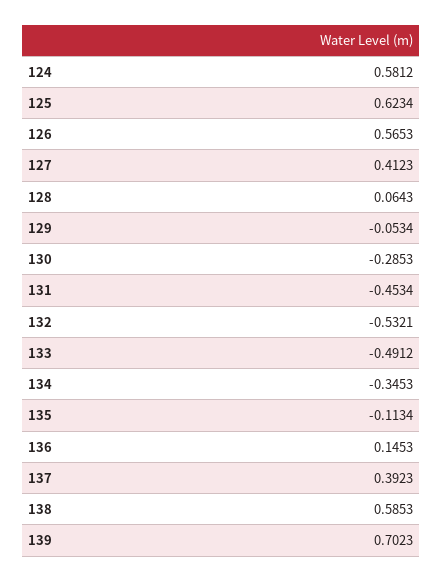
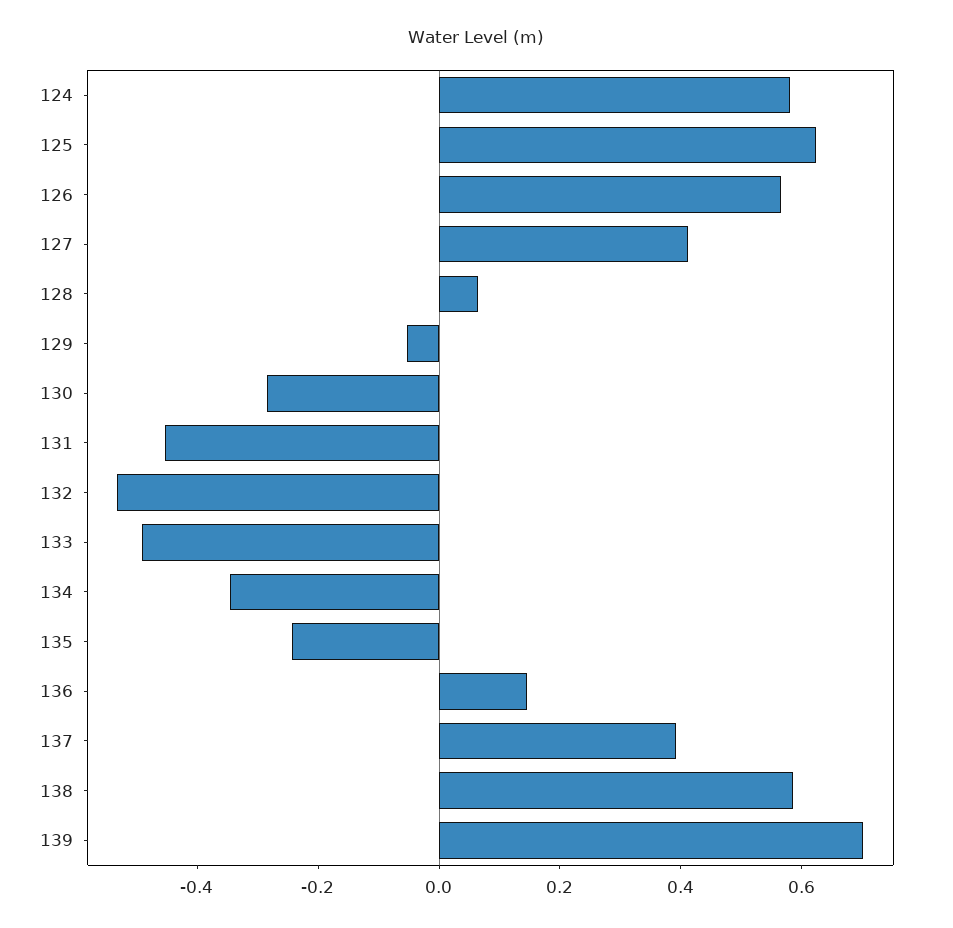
  {
    "124": 0.5812,
    "125": 0.6234,
    "126": 0.5653,
    "127": 0.4123,
    "128": 0.0643,
    "129": -0.0534,
    "130": -0.2853,
    "131": -0.4534,
    "132": -0.5321,
    "133": -0.4912,
    "134": -0.3453,
-   "135": -0.1134,
+   "135": -0.25,
    "136": 0.1453,
    "137": 0.3923,
    "138": 0.5853,
    "139": 0.7023
  }

